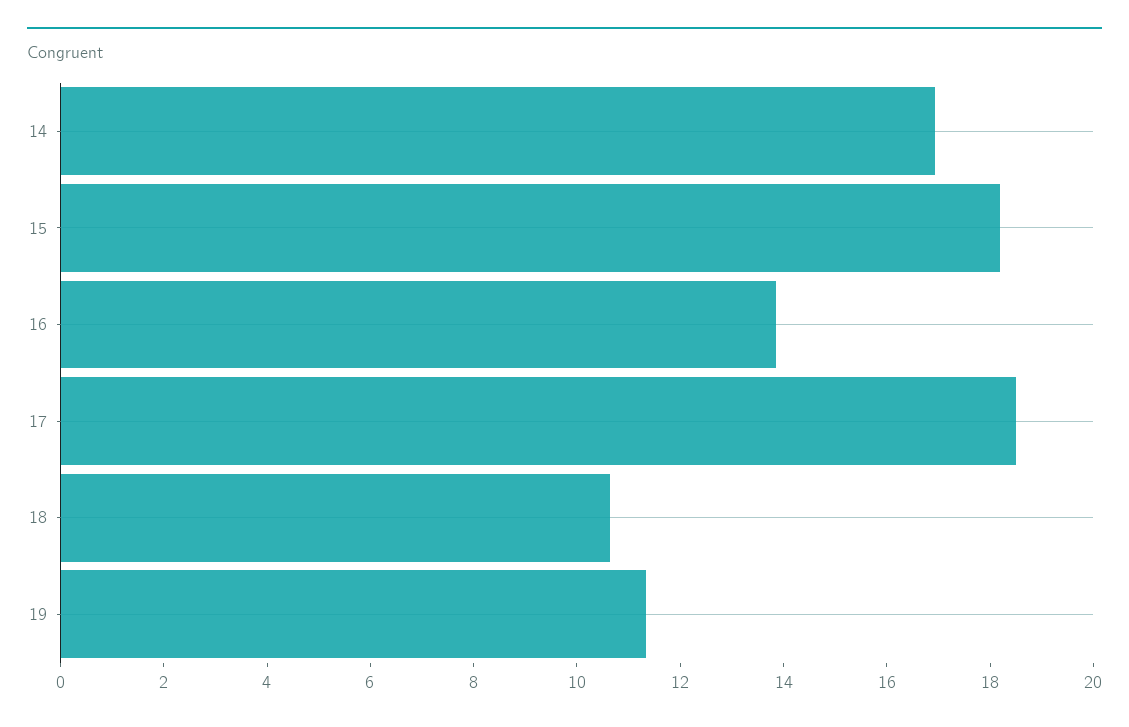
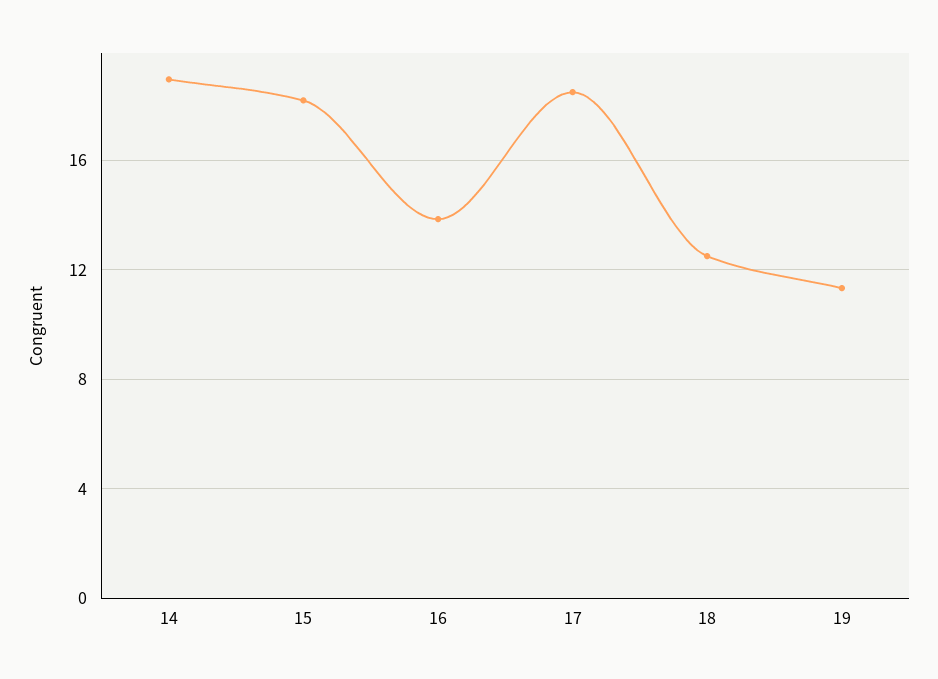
  {
-   "14": 17,
+   "14": 19,
    "15": 18,
    "16": 14,
    "17": 18.5,
-   "18": 10.5,
+   "18": 12.5,
    "19": 11.5
  }

